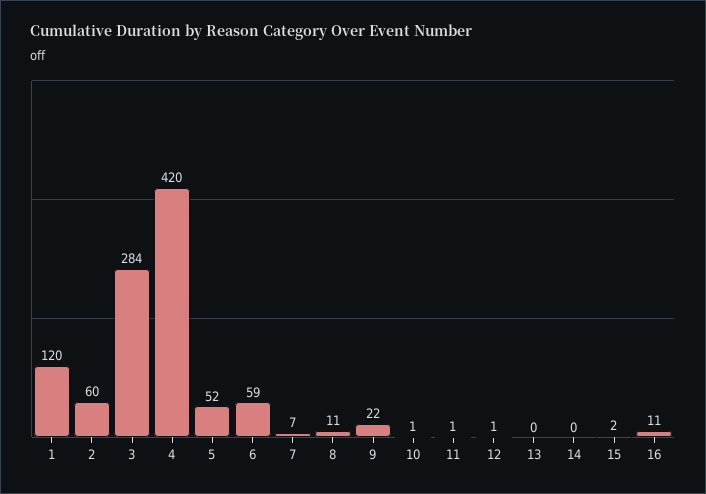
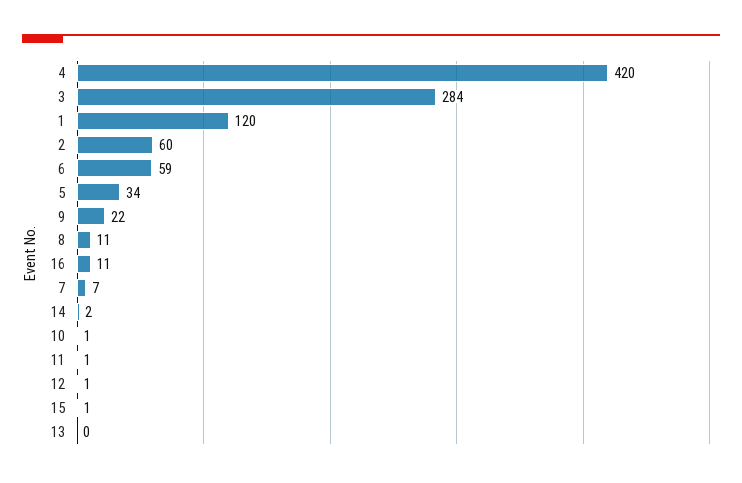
  {
    "1": 120,
    "2": 60,
    "3": 284,
    "4": 420,
-   "5": 52,
+   "5": 34,
    "6": 59,
    "7": 7,
    "8": 11,
    "9": 22,
    "10": 1,
    "11": 1,
    "12": 1,
    "13": 0,
-   "14": 0,
+   "14": 2,
-   "15": 2,
+   "15": 1,
    "16": 11
  }

